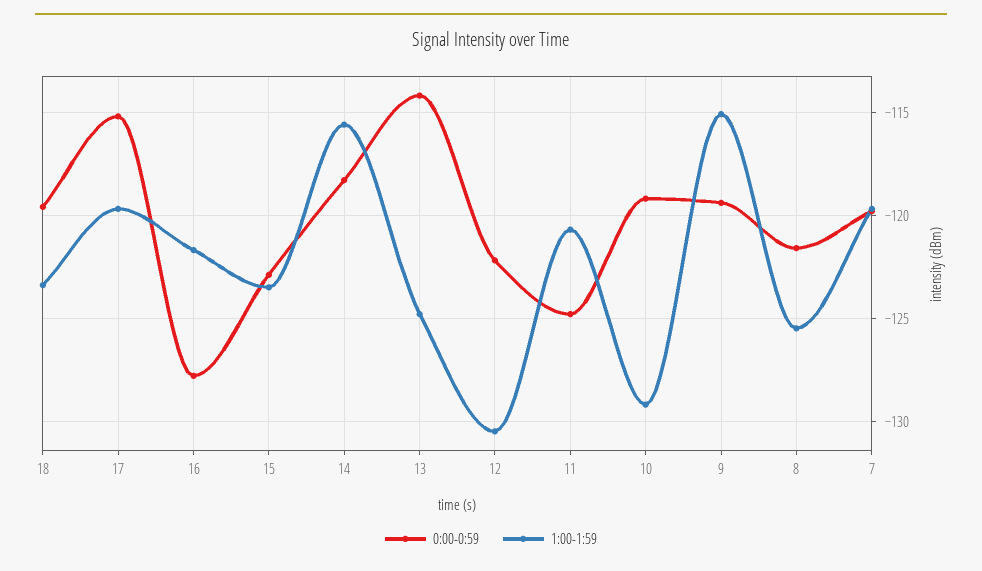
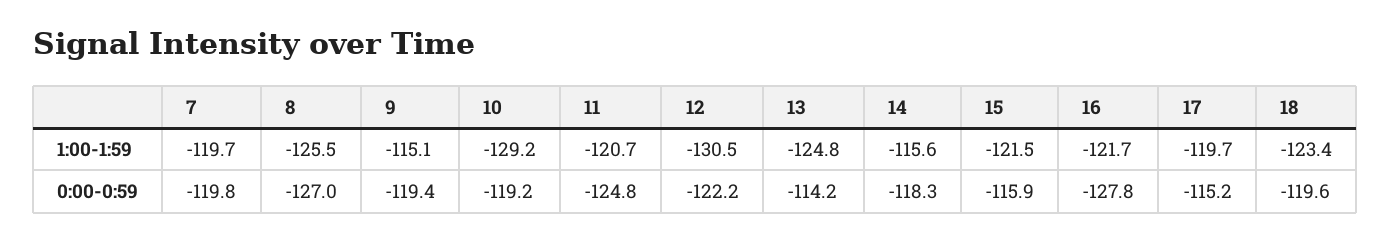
  {
    "0:00-0:59": {
      "18": -119.6,
      "17": -115.2,
      "16": -127.8,
-     "15": -123,
+     "15": -115.9,
      "14": -118.3,
      "13": -114.2,
      "12": -122.2,
      "11": -124.8,
      "10": -119.2,
      "9": -119.4,
-     "8": -121.5,
+     "8": -127,
      "7": -119.8
    },
    "1:00-1:59": {
      "18": -123.4,
      "17": -119.7,
      "16": -121.7,
-     "15": -123.5,
+     "15": -121.5,
      "14": -115.6,
      "13": -124.8,
      "12": -130.5,
      "11": -120.7,
      "10": -129.2,
      "9": -115.1,
      "8": -125.5,
      "7": -119.7
    }
  }

